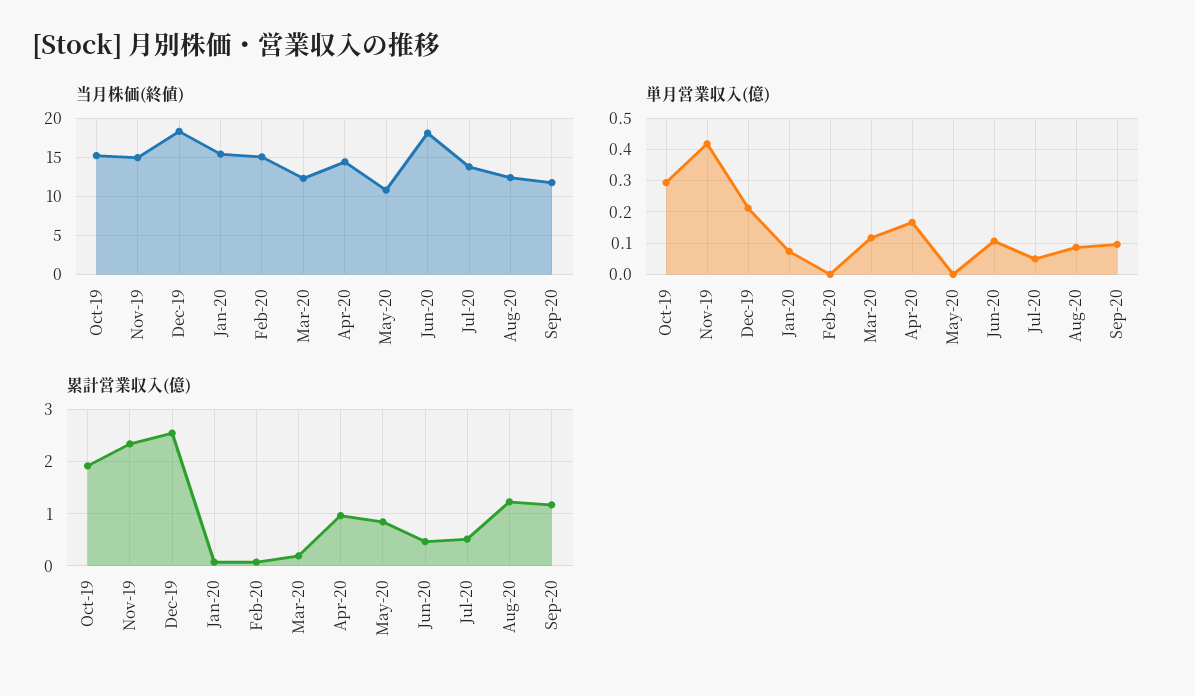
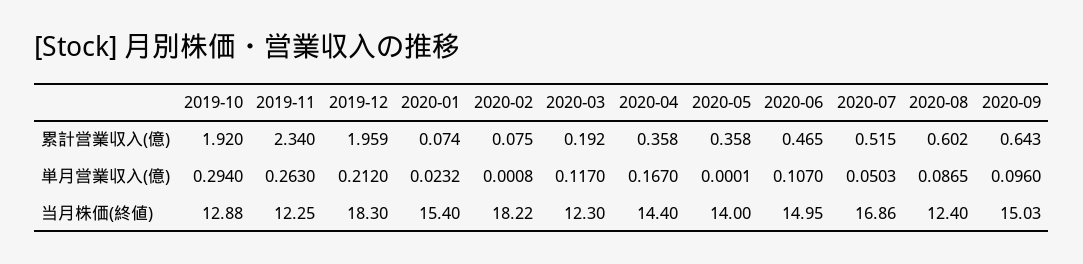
  {
    "当月株価(終値)": {
-     "Oct-19": 15,
+     "Oct-19": 12.88,
-     "Nov-19": 15,
+     "Nov-19": 12.25,
      "Dec-19": 18.3,
      "Jan-20": 15.4,
-     "Feb-20": 15,
+     "Feb-20": 18.22,
      "Mar-20": 12.3,
      "Apr-20": 14.4,
-     "May-20": 11,
+     "May-20": 14,
-     "Jun-20": 18,
+     "Jun-20": 14.95,
-     "Jul-20": 14,
+     "Jul-20": 16.86,
      "Aug-20": 12.4,
-     "Sep-20": 12
+     "Sep-20": 15.03
    },
    "単月営業収入(億)": {
      "Oct-19": 0.294,
-     "Nov-19": 0.42,
+     "Nov-19": 0.263,
      "Dec-19": 0.212,
-     "Jan-20": 0.08,
+     "Jan-20": 0.0232,
      "Feb-20": 0.0008,
      "Mar-20": 0.117,
      "Apr-20": 0.167,
      "May-20": 0.0001,
      "Jun-20": 0.107,
      "Jul-20": 0.0503,
      "Aug-20": 0.0865,
      "Sep-20": 0.096
    },
    "累計営業収入(億)": {
      "Oct-19": 1.92,
      "Nov-19": 2.34,
-     "Dec-19": 2.6,
+     "Dec-19": 1.959,
      "Jan-20": 0.074,
      "Feb-20": 0.075,
      "Mar-20": 0.192,
-     "Apr-20": 1,
+     "Apr-20": 0.358,
-     "May-20": 0.8,
+     "May-20": 0.358,
      "Jun-20": 0.465,
      "Jul-20": 0.515,
-     "Aug-20": 1.2,
+     "Aug-20": 0.602,
-     "Sep-20": 1.2
+     "Sep-20": 0.643
    }
  }

